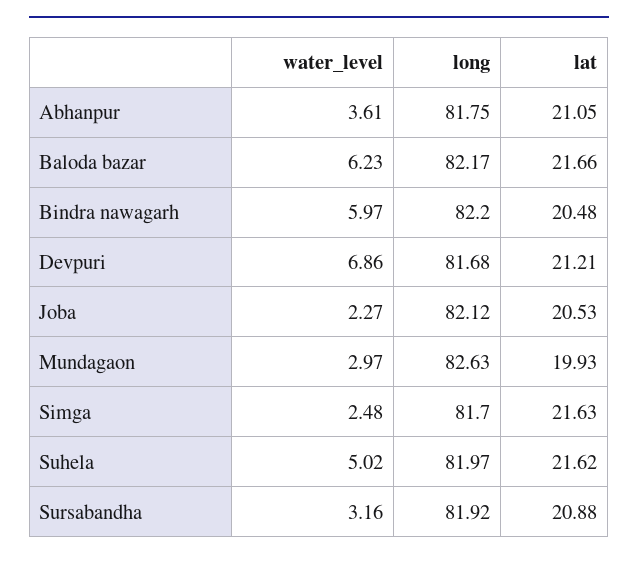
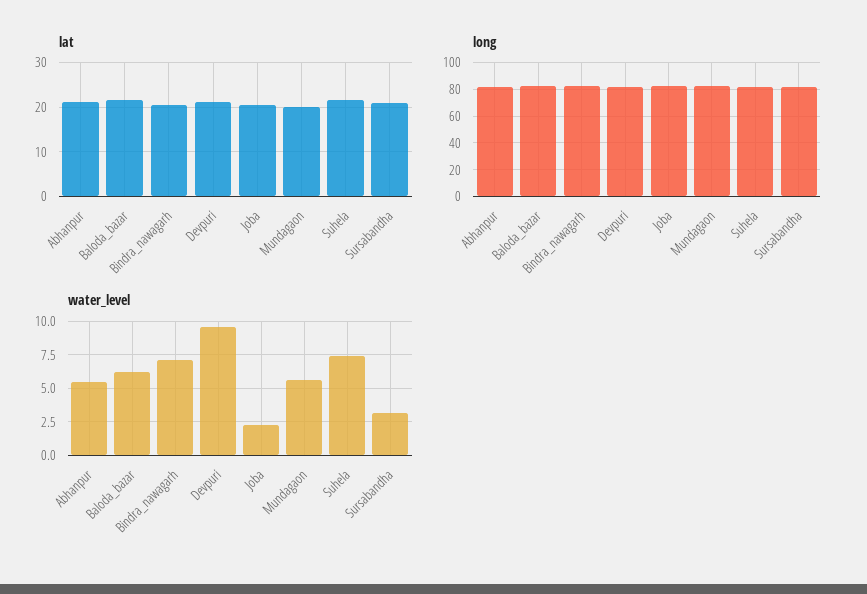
  {
    "water_level": {
-     "Abhanpur": 3.61,
+     "Abhanpur": 5.5,
      "Baloda bazar": 6.23,
-     "Bindra nawagarh": 5.97,
+     "Bindra nawagarh": 7,
-     "Devpuri": 6.86,
+     "Devpuri": 9.5,
      "Joba": 2.27,
-     "Mundagaon": 2.97,
+     "Mundagaon": 5.5,
-     "Simga": 2.48,
-     "Suhela": 5.02,
+     "Suhela": 7.5,
      "Sursabandha": 3.16
    },
    "long": {
      "Abhanpur": 81.75,
      "Baloda bazar": 82.17,
      "Bindra nawagarh": 82.2,
      "Devpuri": 81.68,
      "Joba": 82.12,
      "Mundagaon": 82.63,
-     "Simga": 81.7,
      "Suhela": 81.97,
      "Sursabandha": 81.92
    },
    "lat": {
      "Abhanpur": 21.05,
      "Baloda bazar": 21.66,
      "Bindra nawagarh": 20.48,
      "Devpuri": 21.21,
      "Joba": 20.53,
      "Mundagaon": 19.93,
-     "Simga": 21.63,
      "Suhela": 21.62,
      "Sursabandha": 20.88
    }
  }

